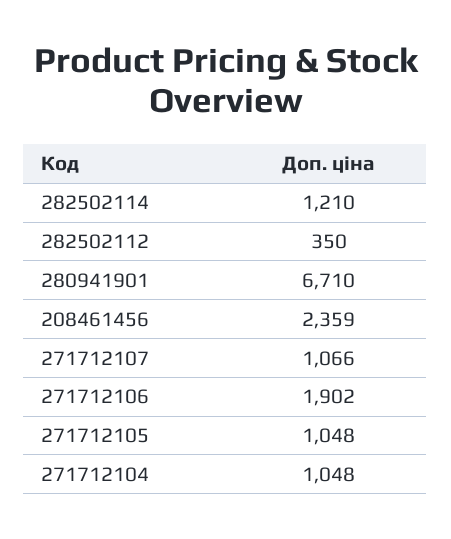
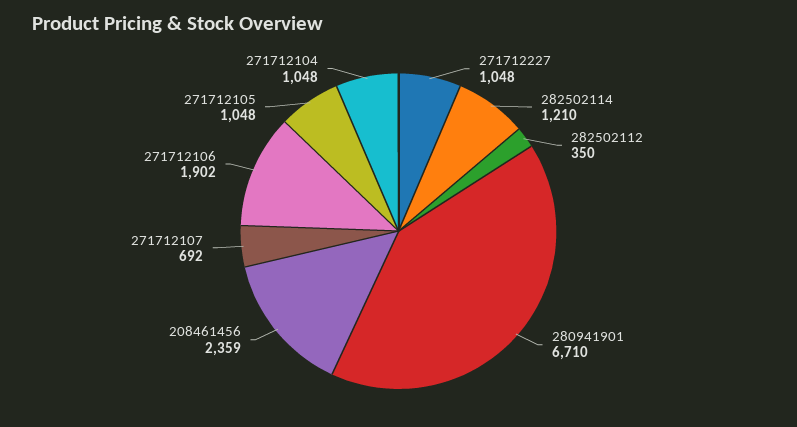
  {
    "282502114": 1210,
    "282502112": 350,
    "280941901": 6710,
    "208461456": 2359,
-   "271712107": 1066,
+   "271712107": 692,
    "271712106": 1902,
    "271712105": 1048,
-   "271712104": 1048
+   "271712104": 1048,
+   "271712227": 1048
  }

